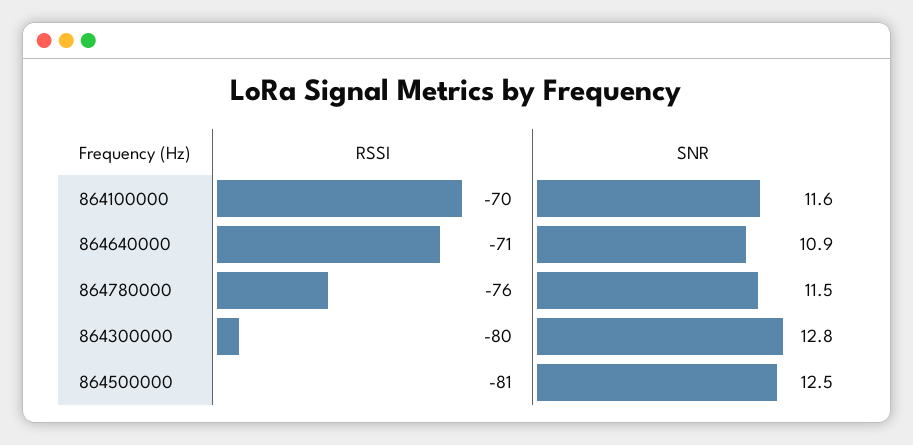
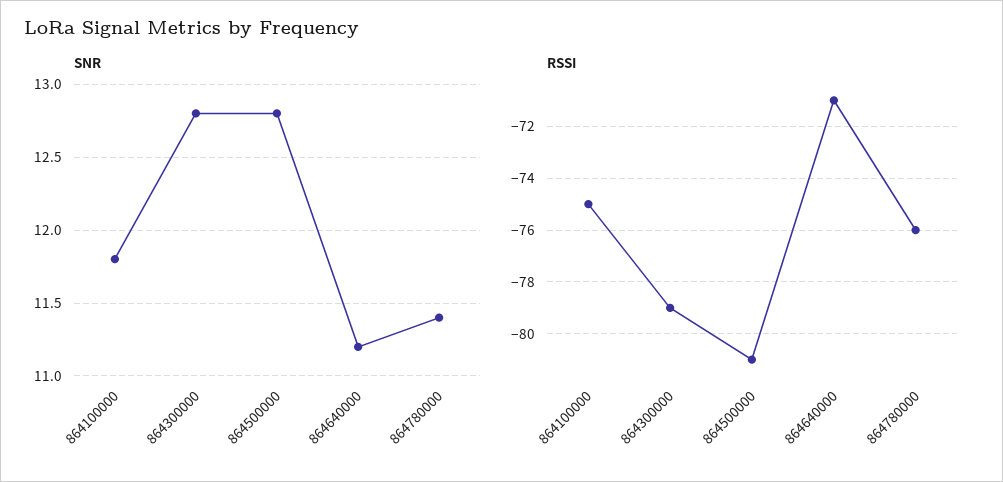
  {
    "RSSI": {
-     "864100000": -70,
+     "864100000": -75,
      "864640000": -71,
      "864780000": -76,
-     "864300000": -80,
+     "864300000": -79,
      "864500000": -81
    },
    "SNR": {
-     "864100000": 11.6,
+     "864100000": 11.8,
-     "864640000": 10.9,
+     "864640000": 11.2,
-     "864780000": 11.5,
+     "864780000": 11.4,
      "864300000": 12.8,
-     "864500000": 12.5
+     "864500000": 12.8
    }
  }

